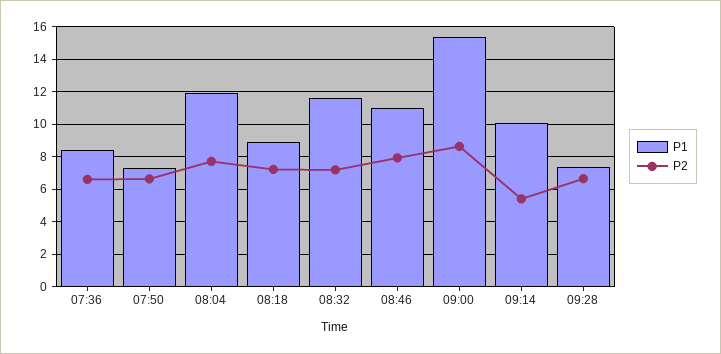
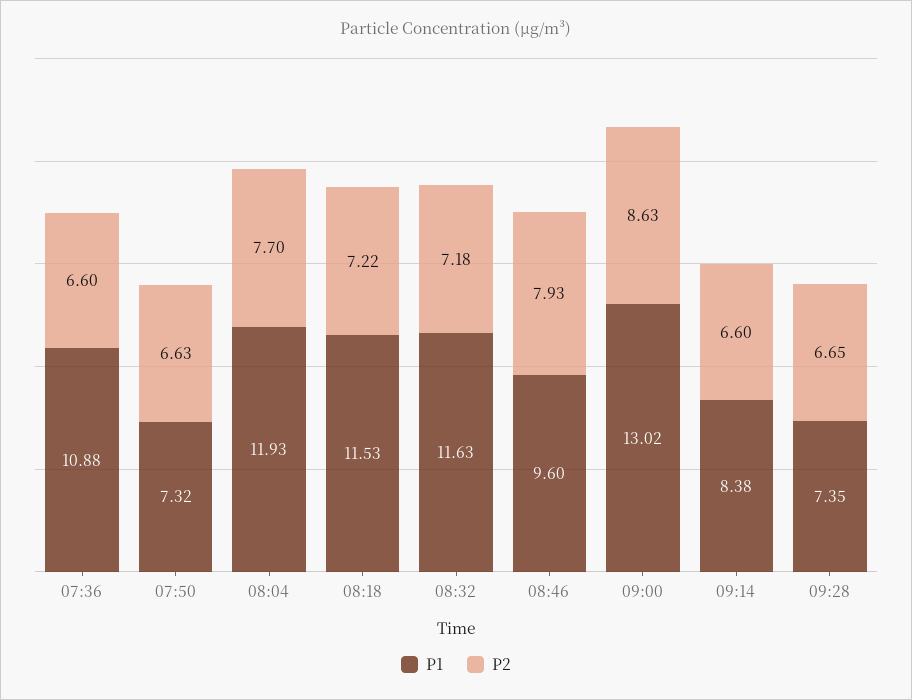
  {
    "P1": {
-     "07:36": 8.5,
+     "07:36": 10.88,
      "07:50": 7.32,
      "08:04": 11.93,
-     "08:18": 9,
+     "08:18": 11.53,
      "08:32": 11.63,
-     "08:46": 11,
+     "08:46": 9.6,
-     "09:00": 15.5,
+     "09:00": 13.02,
-     "09:14": 10,
+     "09:14": 8.38,
      "09:28": 7.35
    },
    "P2": {
      "07:36": 6.6,
      "07:50": 6.63,
      "08:04": 7.7,
      "08:18": 7.22,
      "08:32": 7.18,
      "08:46": 7.93,
      "09:00": 8.63,
-     "09:14": 5.5,
+     "09:14": 6.6,
      "09:28": 6.65
    }
  }

